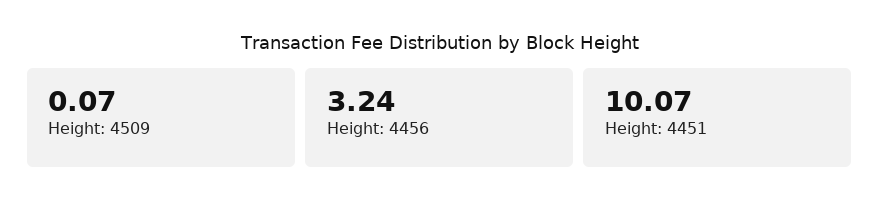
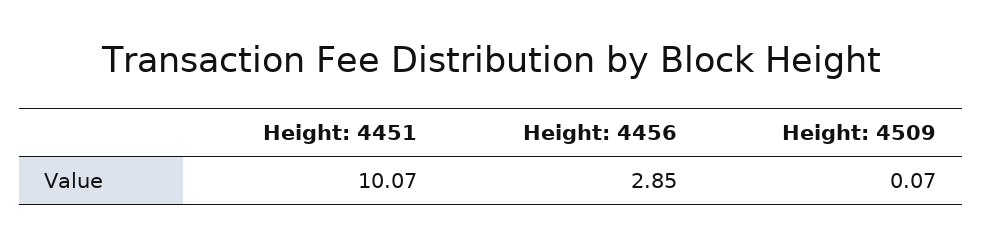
  {
    "Height: 4509": 0.07,
-   "Height: 4456": 3.24,
+   "Height: 4456": 2.85,
    "Height: 4451": 10.07
  }

